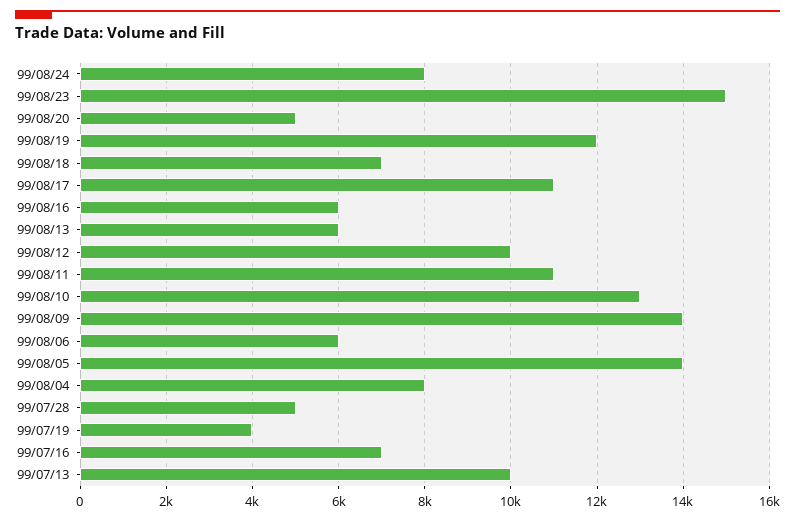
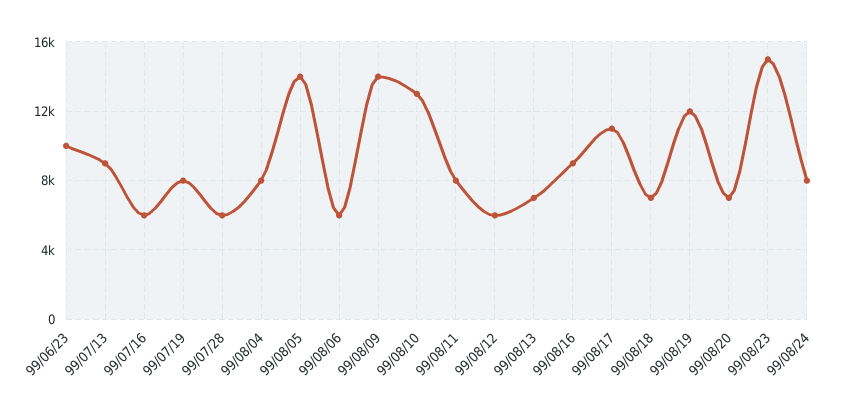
  {
    "99/08/24": 8000,
    "99/08/23": 15000,
-   "99/08/20": 5000,
+   "99/08/20": 7000,
    "99/08/19": 12000,
    "99/08/18": 7000,
    "99/08/17": 11000,
-   "99/08/16": 6000,
+   "99/08/16": 9000,
-   "99/08/13": 6000,
+   "99/08/13": 7000,
-   "99/08/12": 10000,
+   "99/08/12": 6000,
-   "99/08/11": 11000,
+   "99/08/11": 8000,
    "99/08/10": 13000,
    "99/08/09": 14000,
    "99/08/06": 6000,
    "99/08/05": 14000,
    "99/08/04": 8000,
-   "99/07/28": 5000,
+   "99/07/28": 6000,
-   "99/07/19": 4000,
+   "99/07/19": 8000,
-   "99/07/16": 7000,
+   "99/07/16": 6000,
-   "99/07/13": 10000
+   "99/07/13": 9000,
+   "99/06/23": 10000
  }

